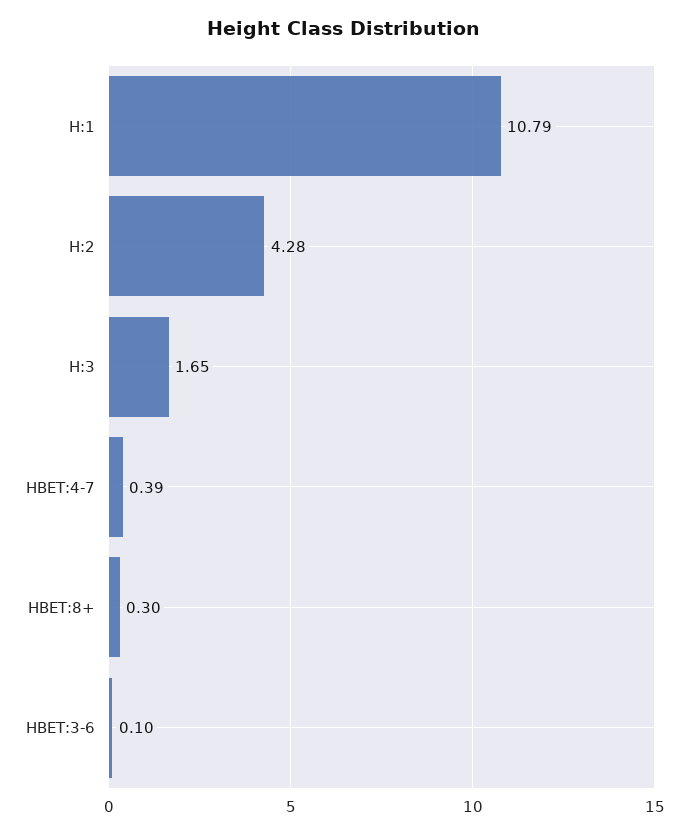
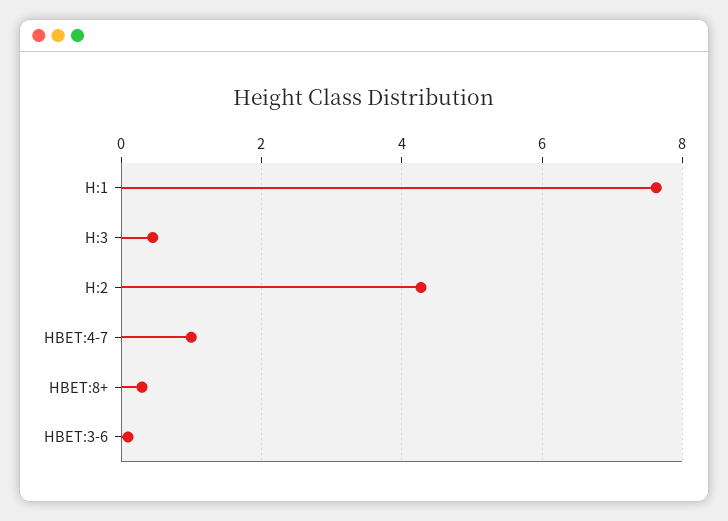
  {
-   "H:1": 10.79,
+   "H:1": 7.6,
    "H:2": 4.28,
-   "H:3": 1.65,
+   "H:3": 0.4,
-   "HBET:4-7": 0.39,
+   "HBET:4-7": 1,
    "HBET:8+": 0.3,
    "HBET:3-6": 0.1
  }

